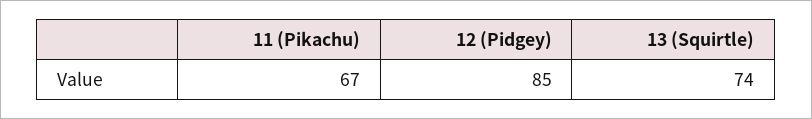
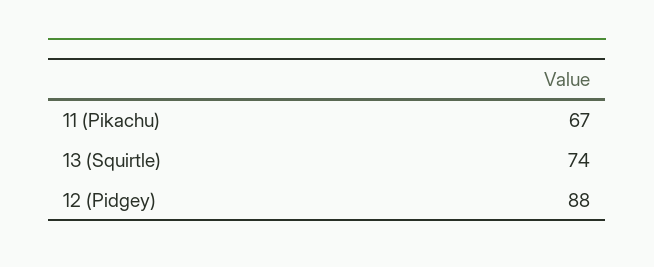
  {
    "11 (Pikachu)": 67,
-   "12 (Pidgey)": 85,
+   "12 (Pidgey)": 88,
    "13 (Squirtle)": 74
  }

